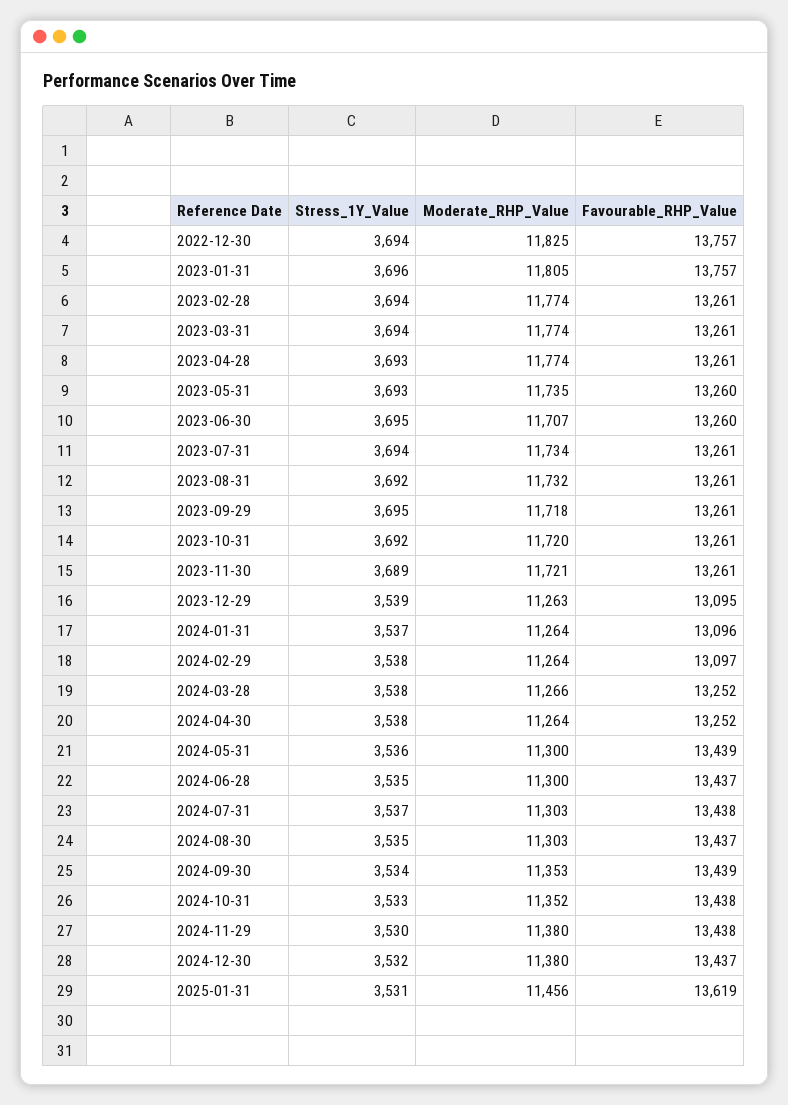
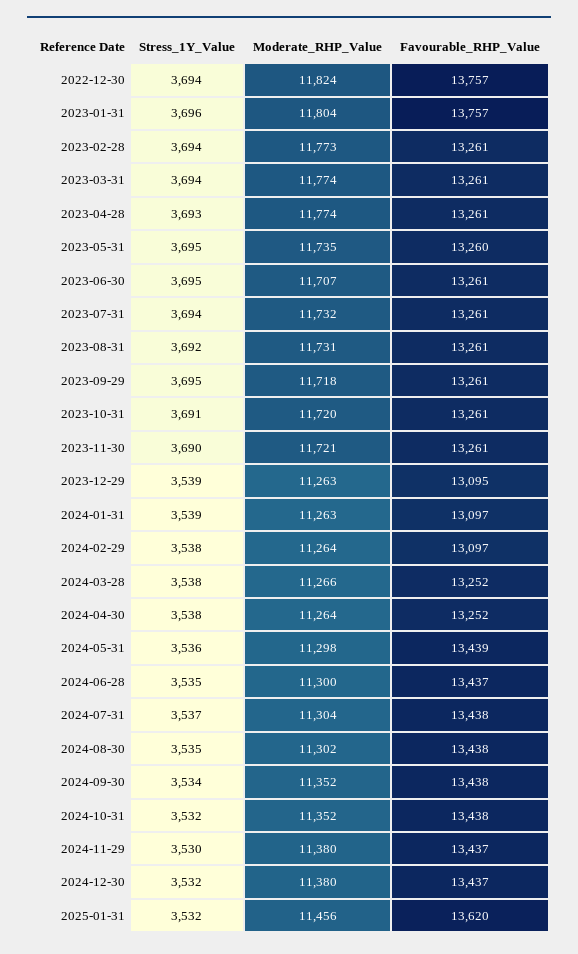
  {
    "Stress_1Y_Value": {
      "2022-12-30": 3694,
      "2023-01-31": 3696,
      "2023-02-28": 3694,
      "2023-03-31": 3694,
      "2023-04-28": 3693,
-     "2023-05-31": 3693,
+     "2023-05-31": 3695,
      "2023-06-30": 3695,
      "2023-07-31": 3694,
      "2023-08-31": 3692,
      "2023-09-29": 3695,
-     "2023-10-31": 3692,
+     "2023-10-31": 3691,
-     "2023-11-30": 3689,
+     "2023-11-30": 3690,
      "2023-12-29": 3539,
-     "2024-01-31": 3537,
+     "2024-01-31": 3539,
      "2024-02-29": 3538,
      "2024-03-28": 3538,
      "2024-04-30": 3538,
      "2024-05-31": 3536,
      "2024-06-28": 3535,
      "2024-07-31": 3537,
      "2024-08-30": 3535,
      "2024-09-30": 3534,
-     "2024-10-31": 3533,
+     "2024-10-31": 3532,
      "2024-11-29": 3530,
      "2024-12-30": 3532,
-     "2025-01-31": 3531
+     "2025-01-31": 3532
    },
    "Moderate_RHP_Value": {
-     "2022-12-30": 11825,
+     "2022-12-30": 11824,
-     "2023-01-31": 11805,
+     "2023-01-31": 11804,
-     "2023-02-28": 11774,
+     "2023-02-28": 11773,
      "2023-03-31": 11774,
      "2023-04-28": 11774,
      "2023-05-31": 11735,
      "2023-06-30": 11707,
-     "2023-07-31": 11734,
+     "2023-07-31": 11732,
-     "2023-08-31": 11732,
+     "2023-08-31": 11731,
      "2023-09-29": 11718,
      "2023-10-31": 11720,
      "2023-11-30": 11721,
      "2023-12-29": 11263,
-     "2024-01-31": 11264,
+     "2024-01-31": 11263,
      "2024-02-29": 11264,
      "2024-03-28": 11266,
      "2024-04-30": 11264,
-     "2024-05-31": 11300,
+     "2024-05-31": 11298,
      "2024-06-28": 11300,
-     "2024-07-31": 11303,
+     "2024-07-31": 11304,
-     "2024-08-30": 11303,
+     "2024-08-30": 11302,
-     "2024-09-30": 11353,
+     "2024-09-30": 11352,
      "2024-10-31": 11352,
      "2024-11-29": 11380,
      "2024-12-30": 11380,
      "2025-01-31": 11456
    },
    "Favourable_RHP_Value": {
      "2022-12-30": 13757,
      "2023-01-31": 13757,
      "2023-02-28": 13261,
      "2023-03-31": 13261,
      "2023-04-28": 13261,
      "2023-05-31": 13260,
-     "2023-06-30": 13260,
+     "2023-06-30": 13261,
      "2023-07-31": 13261,
      "2023-08-31": 13261,
      "2023-09-29": 13261,
      "2023-10-31": 13261,
      "2023-11-30": 13261,
      "2023-12-29": 13095,
-     "2024-01-31": 13096,
+     "2024-01-31": 13097,
      "2024-02-29": 13097,
      "2024-03-28": 13252,
      "2024-04-30": 13252,
      "2024-05-31": 13439,
      "2024-06-28": 13437,
      "2024-07-31": 13438,
-     "2024-08-30": 13437,
+     "2024-08-30": 13438,
-     "2024-09-30": 13439,
+     "2024-09-30": 13438,
      "2024-10-31": 13438,
-     "2024-11-29": 13438,
+     "2024-11-29": 13437,
      "2024-12-30": 13437,
-     "2025-01-31": 13619
+     "2025-01-31": 13620
    }
  }

